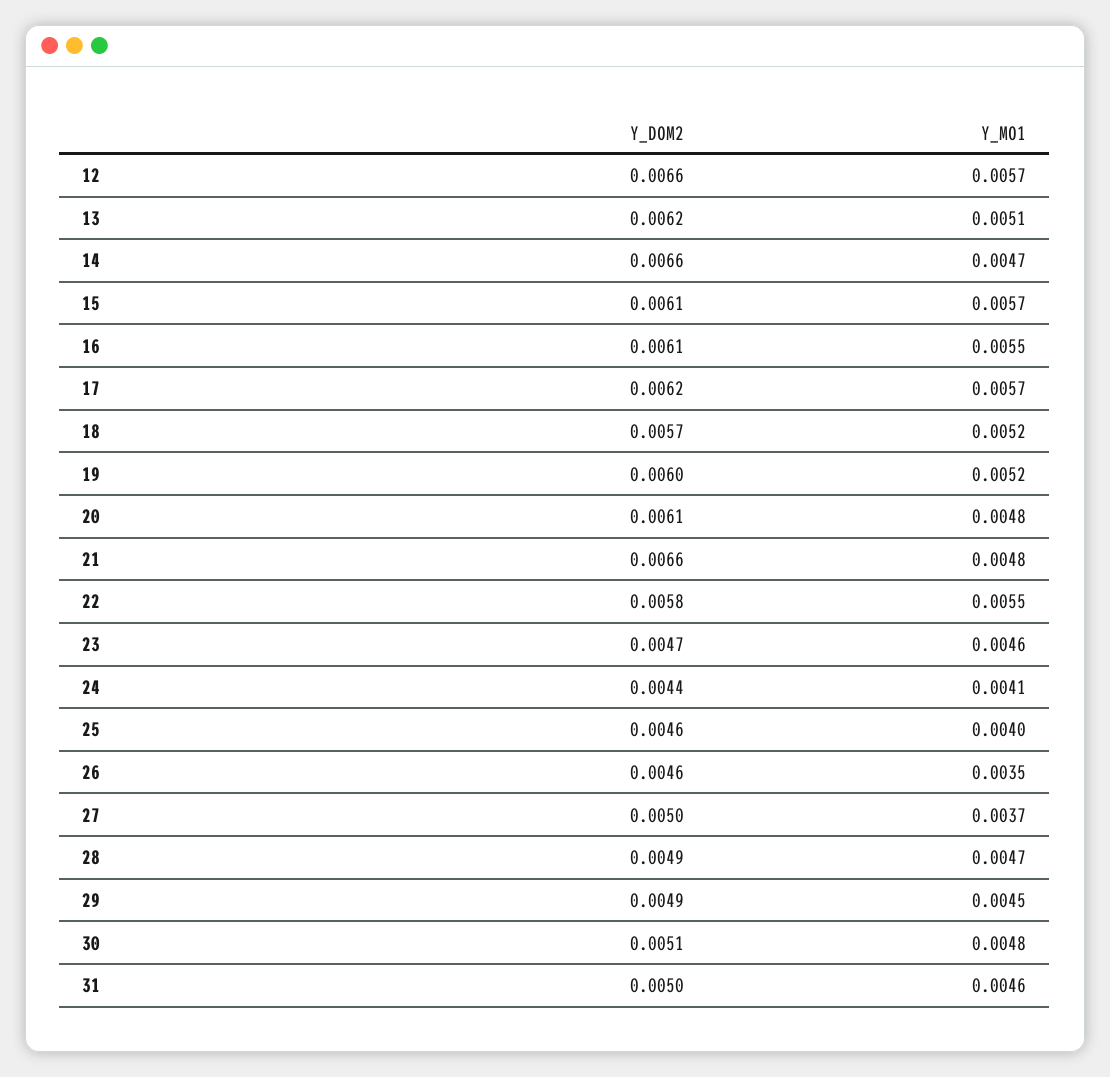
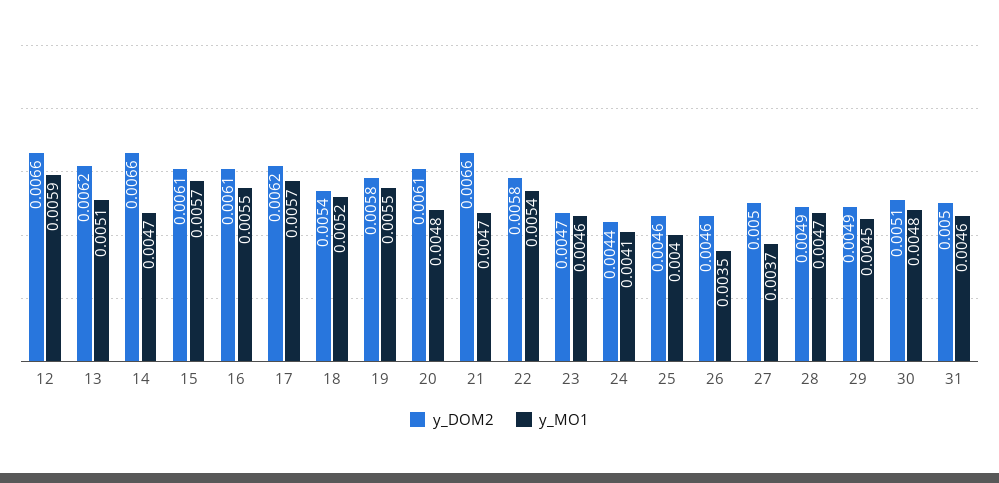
  {
    "Y_DOM2": {
      "12": 0.0066,
      "13": 0.0062,
      "14": 0.0066,
      "15": 0.0061,
      "16": 0.0061,
      "17": 0.0062,
-     "18": 0.0057,
+     "18": 0.0054,
-     "19": 0.006,
+     "19": 0.0058,
      "20": 0.0061,
      "21": 0.0066,
      "22": 0.0058,
      "23": 0.0047,
      "24": 0.0044,
      "25": 0.0046,
      "26": 0.0046,
      "27": 0.005,
      "28": 0.0049,
      "29": 0.0049,
      "30": 0.0051,
      "31": 0.005
    },
    "Y_MO1": {
-     "12": 0.0057,
+     "12": 0.0059,
      "13": 0.0051,
      "14": 0.0047,
      "15": 0.0057,
      "16": 0.0055,
      "17": 0.0057,
      "18": 0.0052,
-     "19": 0.0052,
+     "19": 0.0055,
      "20": 0.0048,
-     "21": 0.0048,
+     "21": 0.0047,
-     "22": 0.0055,
+     "22": 0.0054,
      "23": 0.0046,
      "24": 0.0041,
      "25": 0.004,
      "26": 0.0035,
      "27": 0.0037,
      "28": 0.0047,
      "29": 0.0045,
      "30": 0.0048,
      "31": 0.0046
    }
  }

